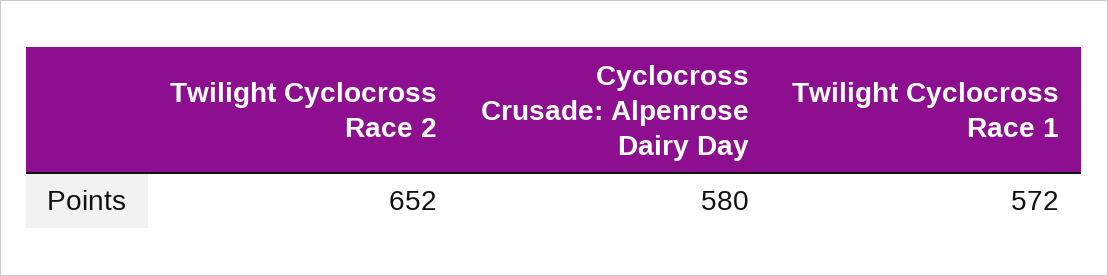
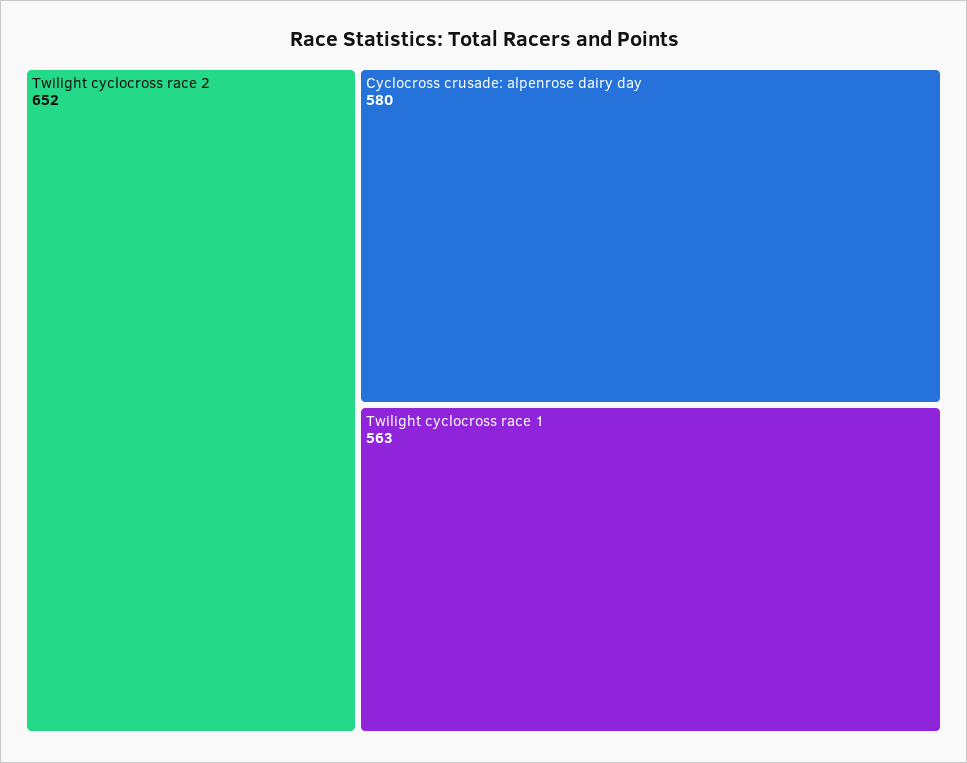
  {
    "Twilight Cyclocross Race 2": 652,
    "Cyclocross Crusade: Alpenrose Dairy Day": 580,
-   "Twilight Cyclocross Race 1": 572
+   "Twilight Cyclocross Race 1": 563
  }

